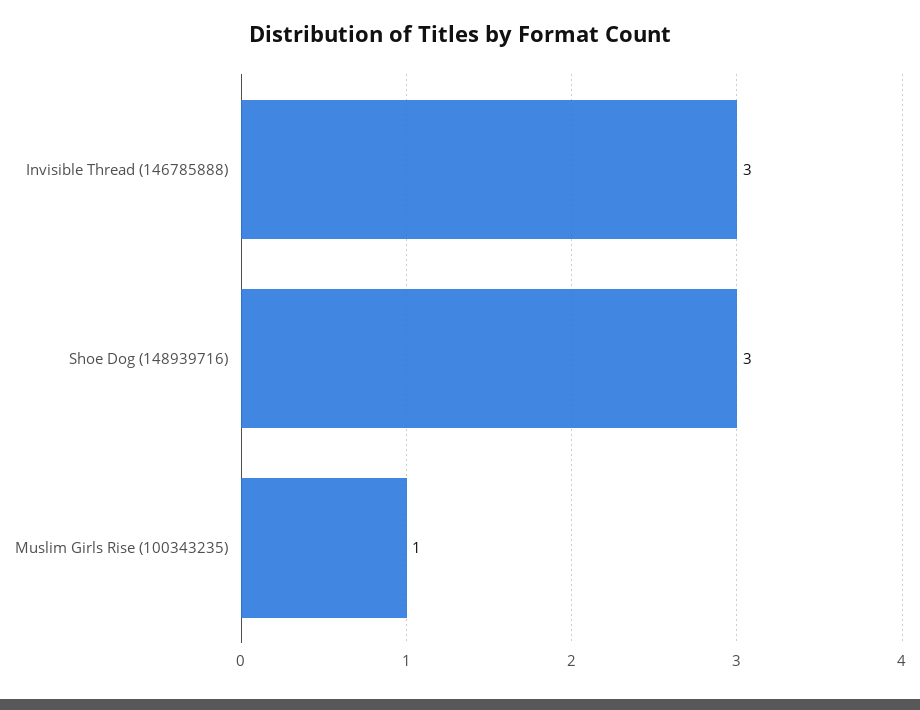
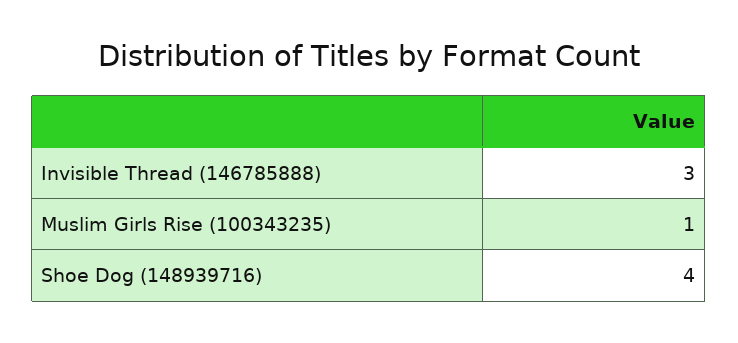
  {
    "Invisible Thread (146785888)": 3,
-   "Shoe Dog (148939716)": 3,
+   "Shoe Dog (148939716)": 4,
    "Muslim Girls Rise (100343235)": 1
  }

